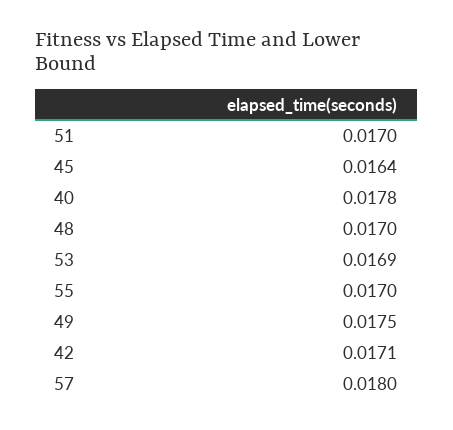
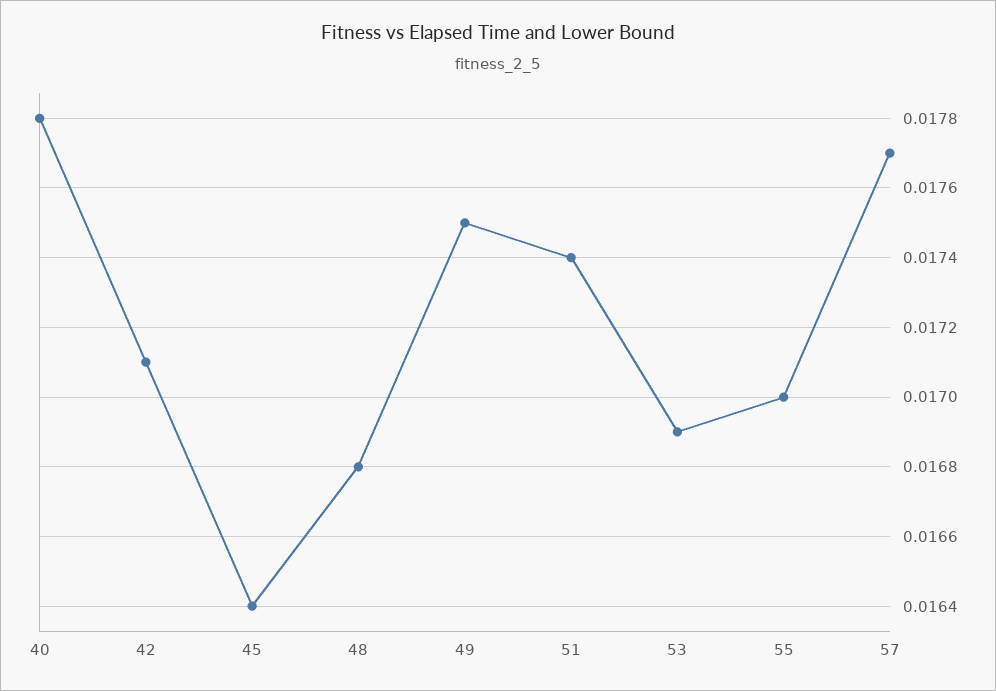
  {
-   "51": 0.017,
+   "51": 0.0174,
    "45": 0.0164,
    "40": 0.0178,
-   "48": 0.017,
+   "48": 0.0168,
    "53": 0.0169,
    "55": 0.017,
    "49": 0.0175,
    "42": 0.0171,
-   "57": 0.018
+   "57": 0.0177
  }

